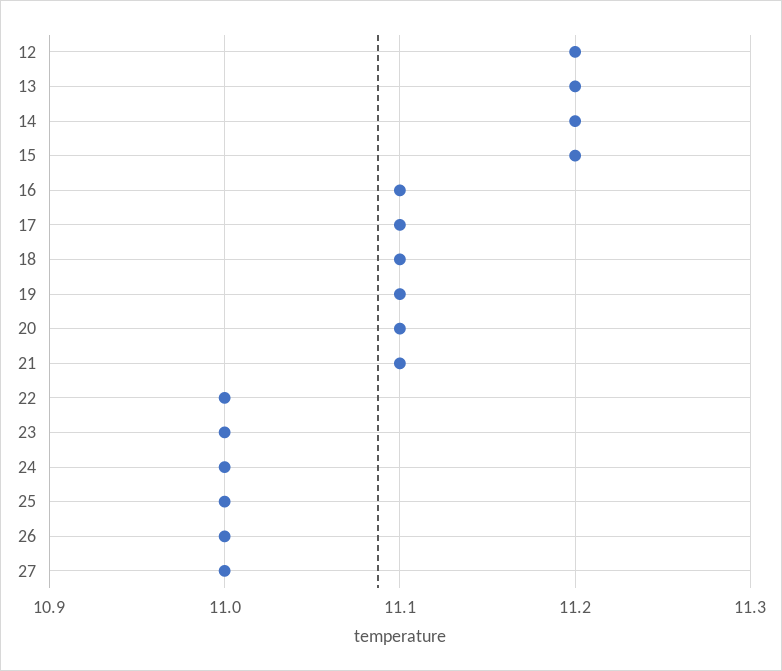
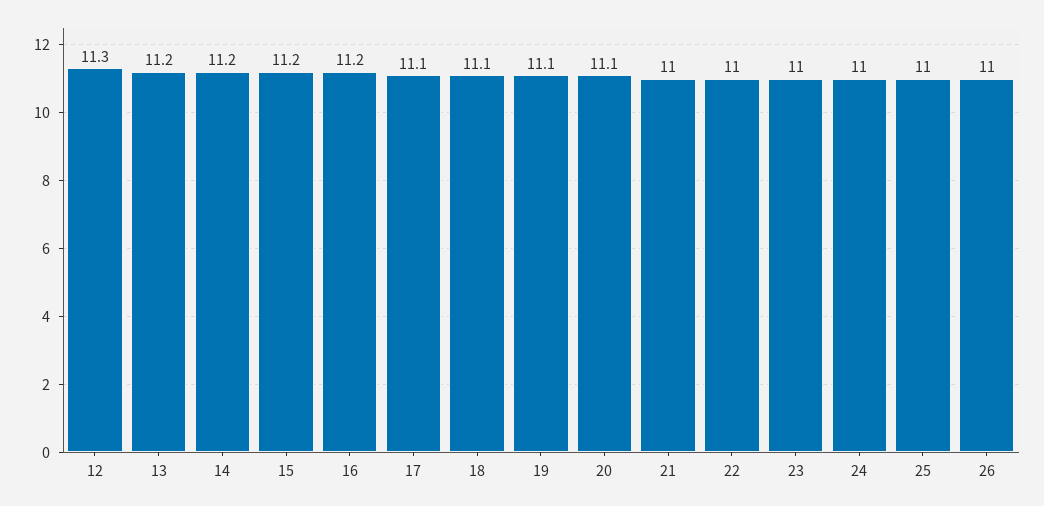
  {
-   "12": 11.2,
+   "12": 11.3,
    "13": 11.2,
    "14": 11.2,
    "15": 11.2,
-   "16": 11.1,
+   "16": 11.2,
    "17": 11.1,
    "18": 11.1,
    "19": 11.1,
    "20": 11.1,
-   "21": 11.1,
+   "21": 11,
    "22": 11,
    "23": 11,
    "24": 11,
    "25": 11,
-   "26": 11,
+   "26": 11
-   "27": 11
  }

